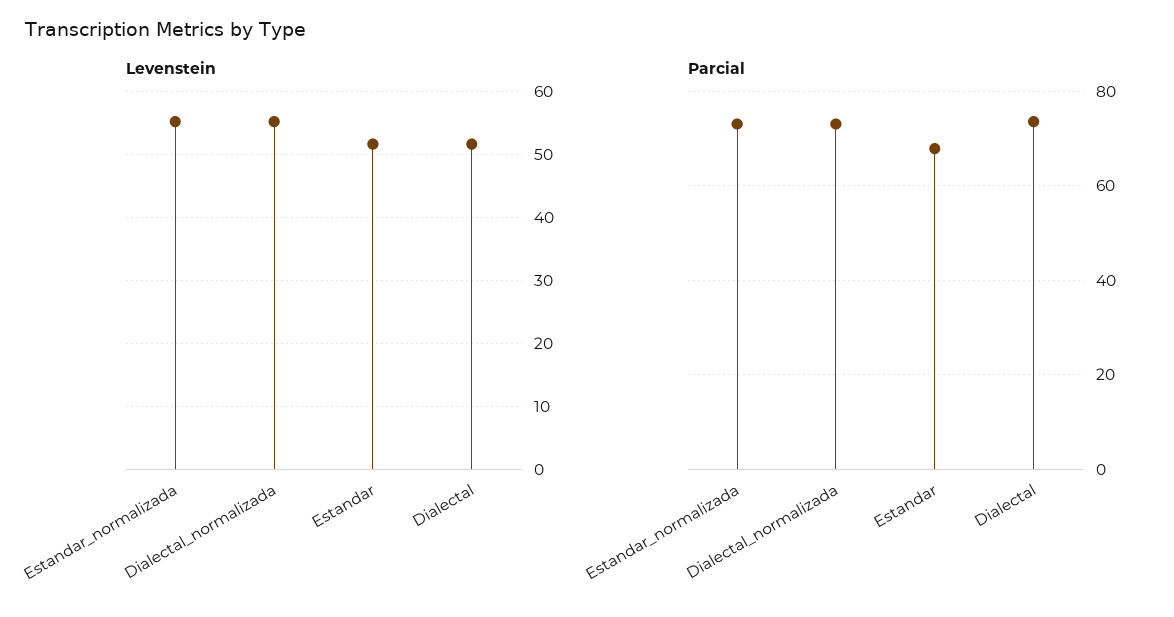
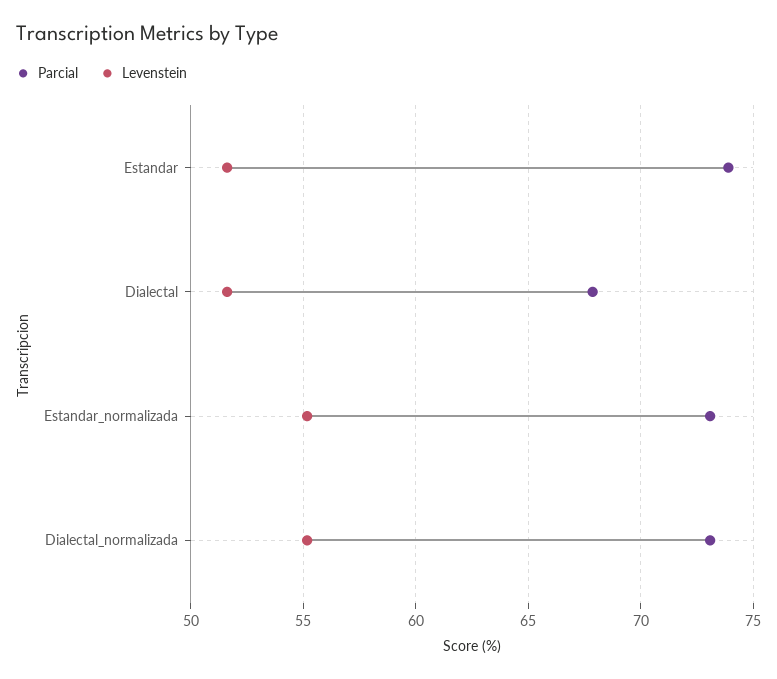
  {
    "Levenstein": {
      "Estandar_normalizada": 55,
      "Dialectal_normalizada": 55,
      "Estandar": 51.5,
      "Dialectal": 51.5
    },
    "Parcial": {
      "Estandar_normalizada": 73,
      "Dialectal_normalizada": 73,
-     "Estandar": 68,
+     "Estandar": 74,
-     "Dialectal": 74
+     "Dialectal": 68
    }
  }

